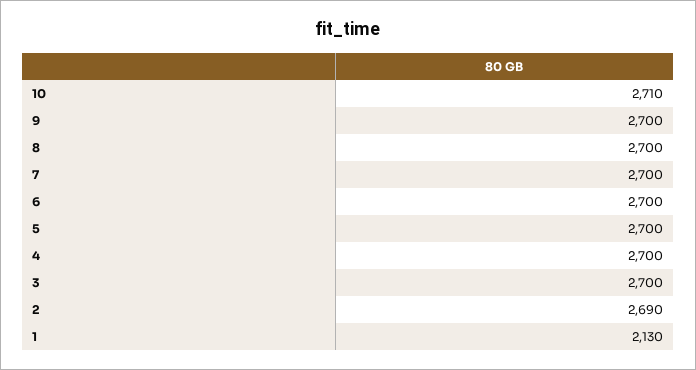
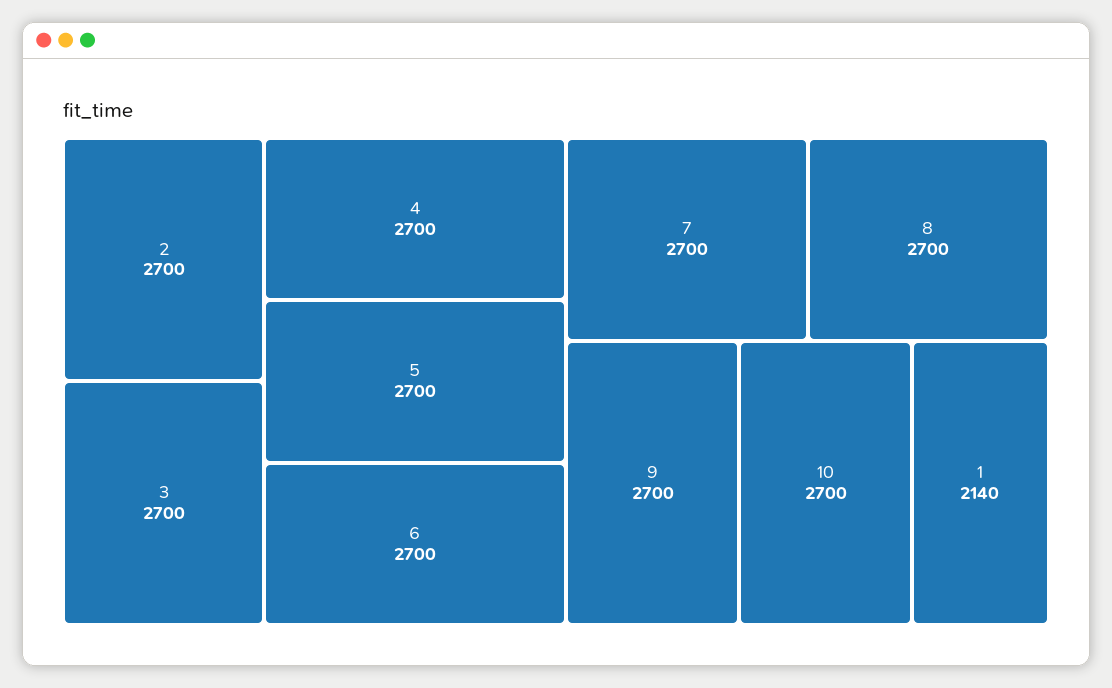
  {
-   "10": 2710,
+   "10": 2700,
    "9": 2700,
    "8": 2700,
    "7": 2700,
    "6": 2700,
    "5": 2700,
    "4": 2700,
    "3": 2700,
-   "2": 2690,
+   "2": 2700,
-   "1": 2130
+   "1": 2140
  }

